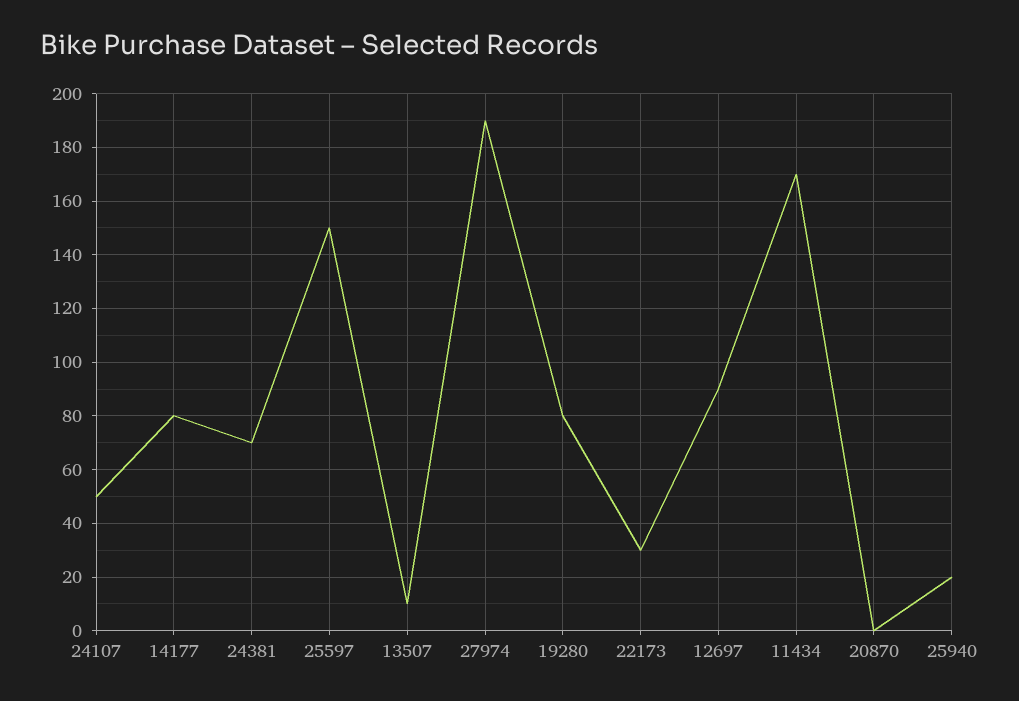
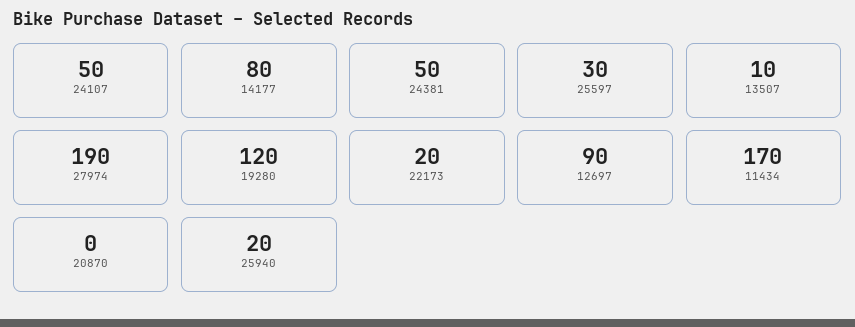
  {
    "24107": 50,
    "14177": 80,
-   "24381": 70,
+   "24381": 50,
-   "25597": 150,
+   "25597": 30,
    "13507": 10,
    "27974": 190,
-   "19280": 80,
+   "19280": 120,
-   "22173": 30,
+   "22173": 20,
    "12697": 90,
    "11434": 170,
    "20870": 0,
    "25940": 20
  }

